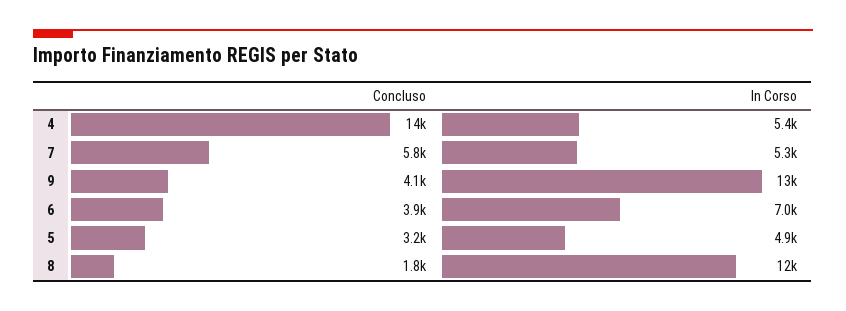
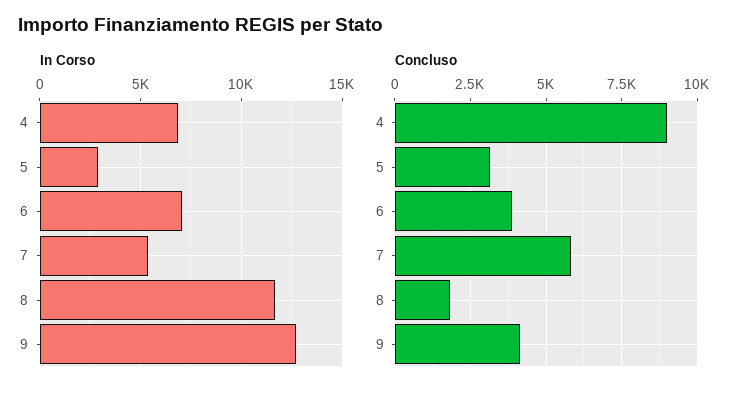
  {
    "Concluso": {
-     "4": 14000,
+     "4": 9000,
      "7": 5800,
      "9": 4100,
      "6": 3900,
      "5": 3200,
      "8": 1800
    },
    "In Corso": {
-     "4": 5400,
+     "4": 7000,
      "7": 5300,
      "9": 13000,
      "6": 7000,
-     "5": 4900,
+     "5": 3000,
      "8": 12000
    }
  }

